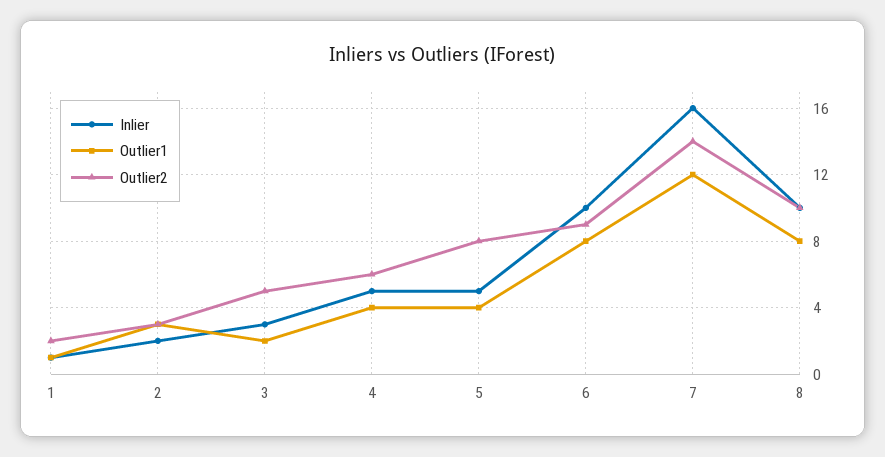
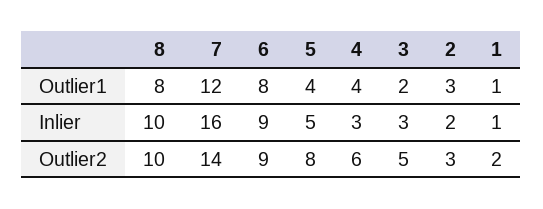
  {
    "Inlier": {
      "1": 1,
      "2": 2,
      "3": 3,
-     "4": 5,
+     "4": 3,
      "5": 5,
-     "6": 10,
+     "6": 9,
      "7": 16,
      "8": 10
    },
    "Outlier1": {
      "1": 1,
      "2": 3,
      "3": 2,
      "4": 4,
      "5": 4,
      "6": 8,
      "7": 12,
      "8": 8
    },
    "Outlier2": {
      "1": 2,
      "2": 3,
      "3": 5,
      "4": 6,
      "5": 8,
      "6": 9,
      "7": 14,
      "8": 10
    }
  }

